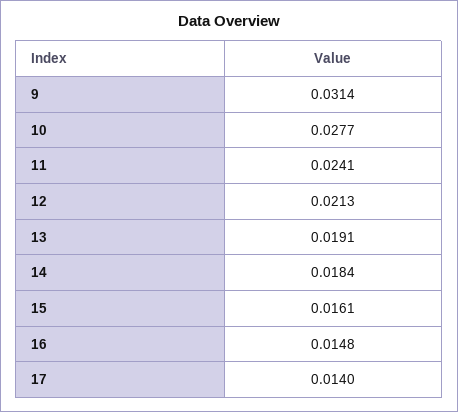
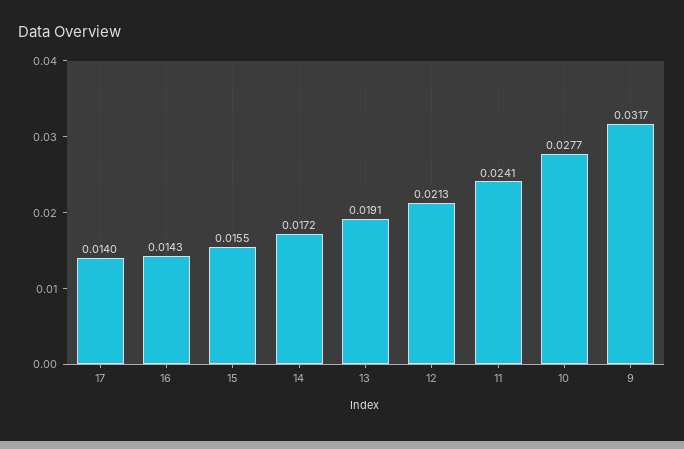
  {
-   "9": 0.0314,
+   "9": 0.0317,
    "10": 0.0277,
    "11": 0.0241,
    "12": 0.0213,
    "13": 0.0191,
-   "14": 0.0184,
+   "14": 0.0172,
-   "15": 0.0161,
+   "15": 0.0155,
-   "16": 0.0148,
+   "16": 0.0143,
    "17": 0.014
  }

